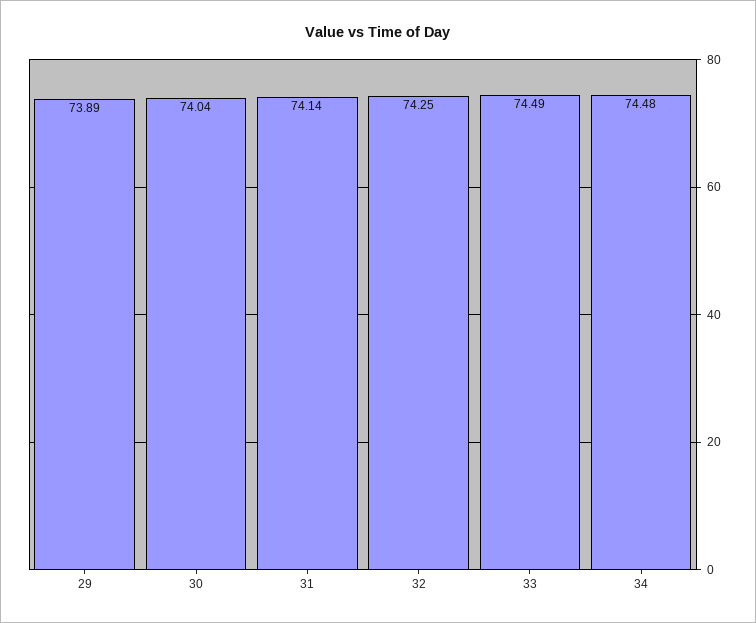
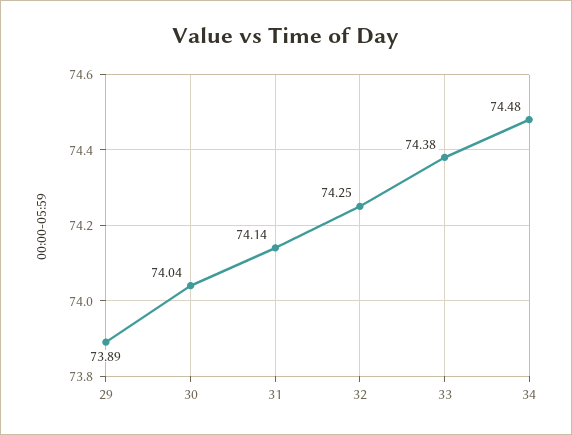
  {
    "29": 73.89,
    "30": 74.04,
    "31": 74.14,
    "32": 74.25,
-   "33": 74.49,
+   "33": 74.38,
    "34": 74.48
  }

